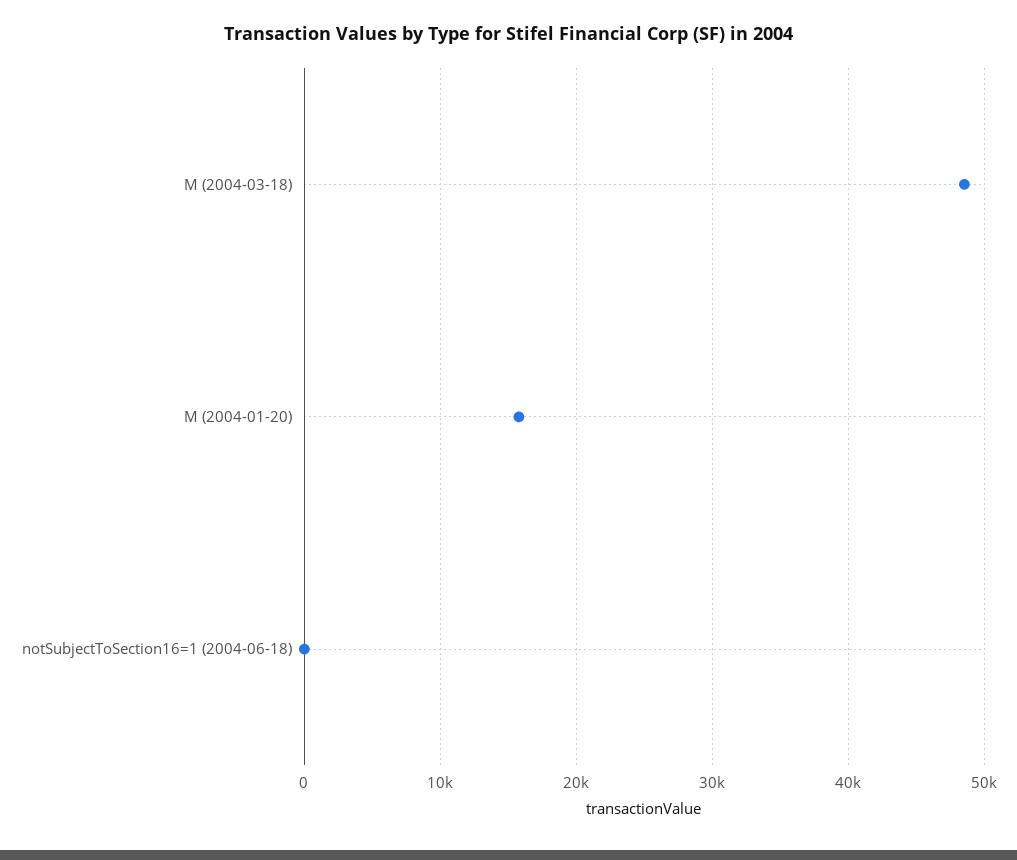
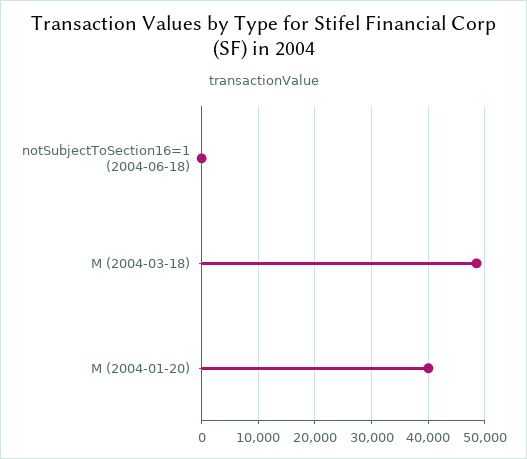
  {
    "M (2004-03-18)": 49000,
-   "M (2004-01-20)": 16000,
+   "M (2004-01-20)": 40000,
    "notSubjectToSection16=1 (2004-06-18)": 0
  }

